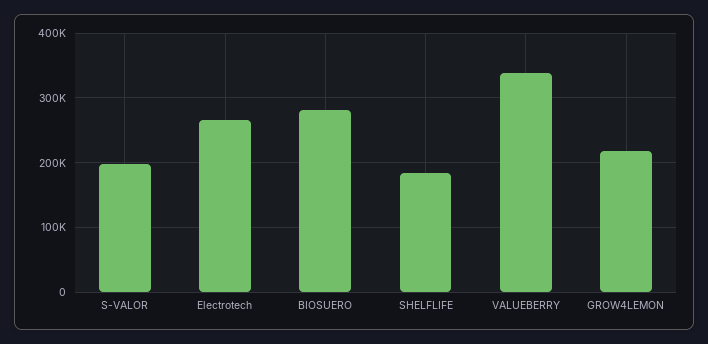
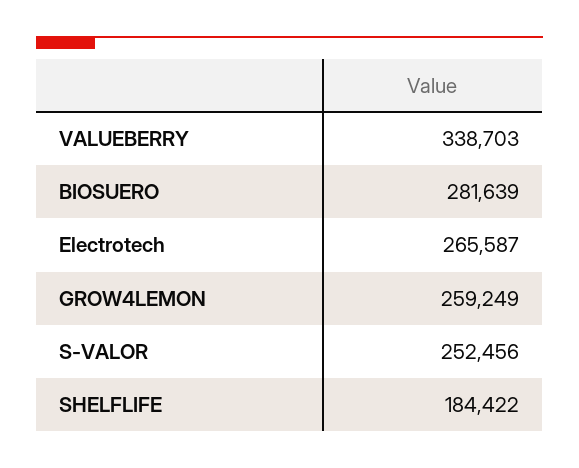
  {
-   "S-VALOR": 200000,
+   "S-VALOR": 252456,
    "Electrotech": 265587,
    "BIOSUERO": 281639,
    "SHELFLIFE": 184422,
    "VALUEBERRY": 338703,
-   "GROW4LEMON": 220000
+   "GROW4LEMON": 259249
  }

